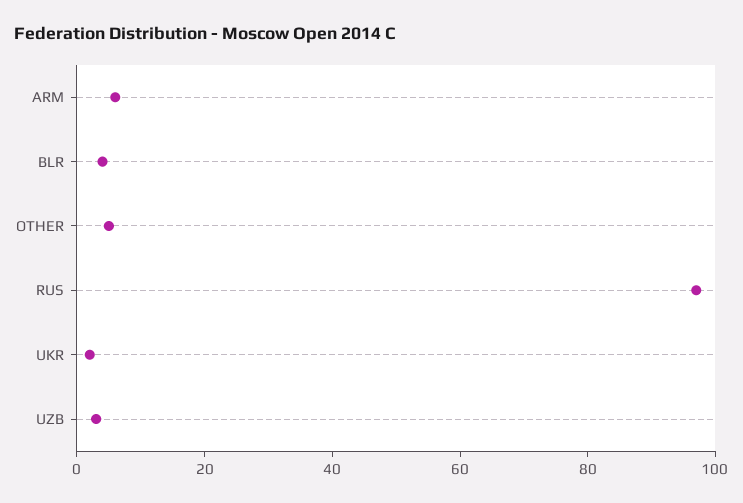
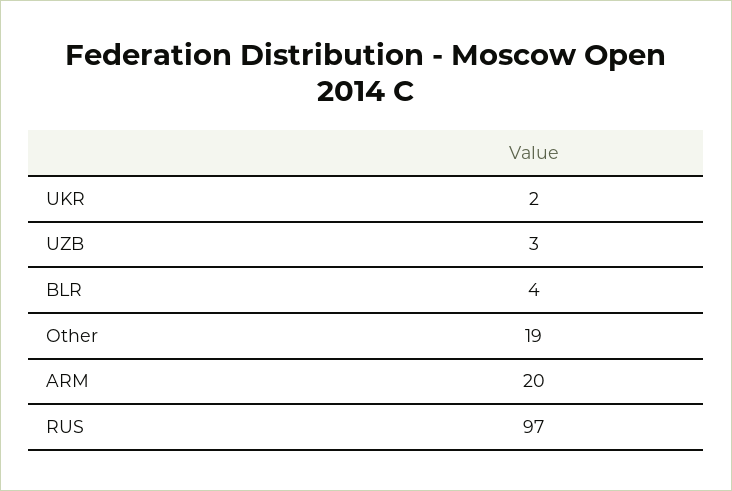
  {
-   "ARM": 5,
+   "ARM": 20,
    "BLR": 4,
-   "OTHER": 5,
+   "OTHER": 19,
    "RUS": 97,
    "UKR": 2,
    "UZB": 3
  }

